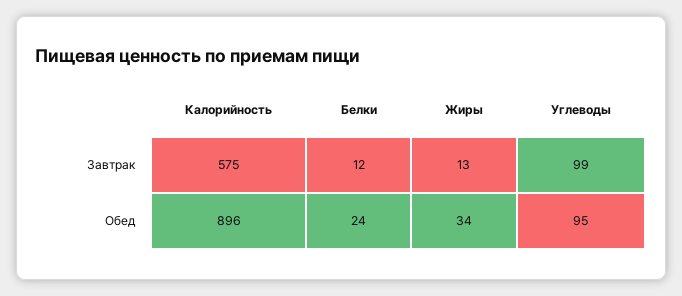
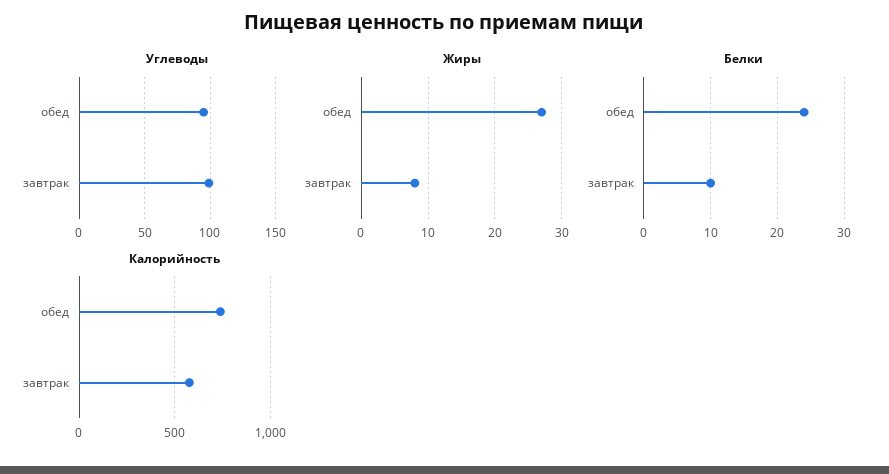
  {
    "Калорийность": {
      "Завтрак": 575,
-     "Обед": 896
+     "Обед": 750
    },
    "Белки": {
-     "Завтрак": 12,
+     "Завтрак": 10,
      "Обед": 24
    },
    "Жиры": {
-     "Завтрак": 13,
+     "Завтрак": 8,
-     "Обед": 34
+     "Обед": 27
    },
    "Углеводы": {
      "Завтрак": 99,
      "Обед": 95
    }
  }

